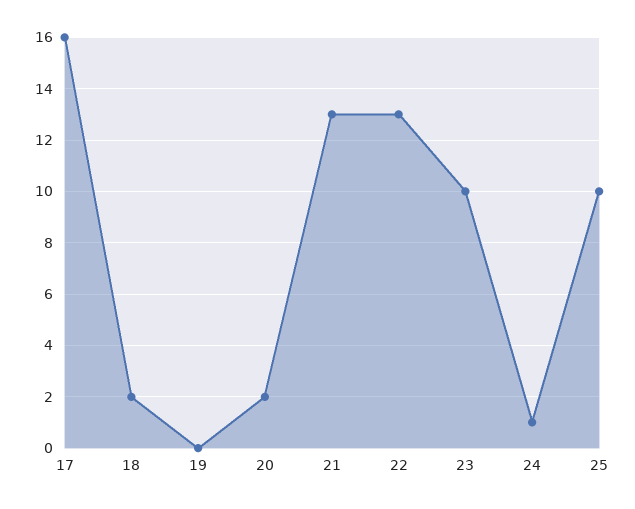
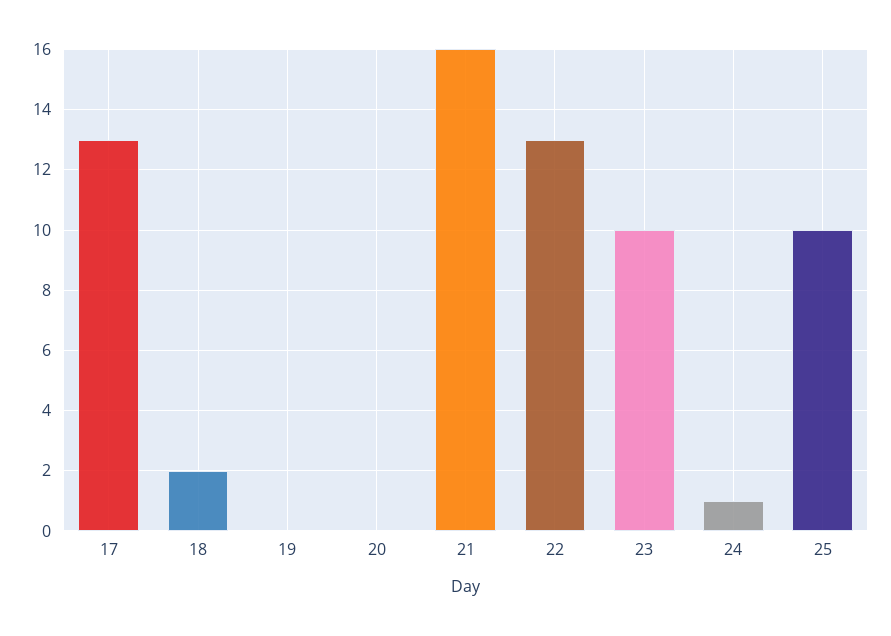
  {
-   "17": 16,
+   "17": 13,
    "18": 2,
    "19": 0,
-   "20": 2,
+   "20": 0,
-   "21": 13,
+   "21": 16,
    "22": 13,
    "23": 10,
    "24": 1,
    "25": 10
  }

